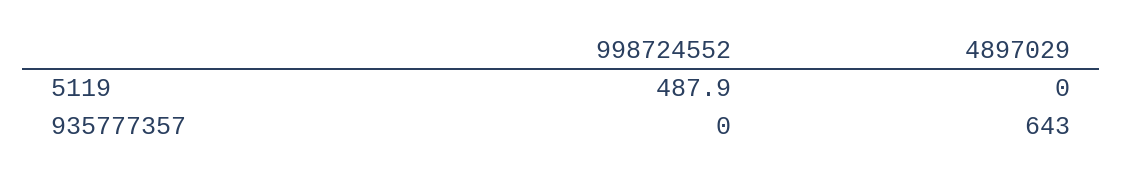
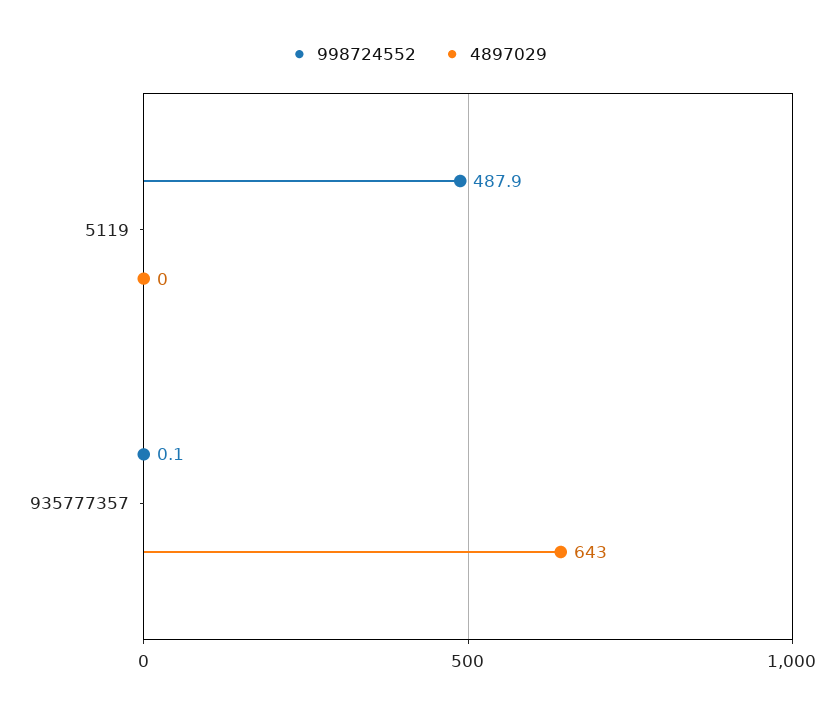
  {
    "998724552": {
      "5119": 487.9,
-     "935777357": 0
+     "935777357": 0.1
    },
    "4897029": {
      "5119": 0,
      "935777357": 643
    }
  }

